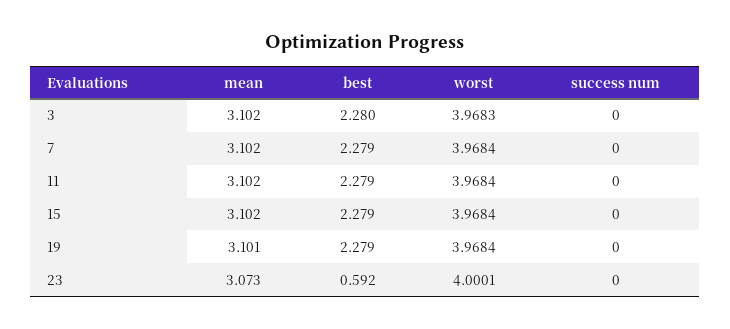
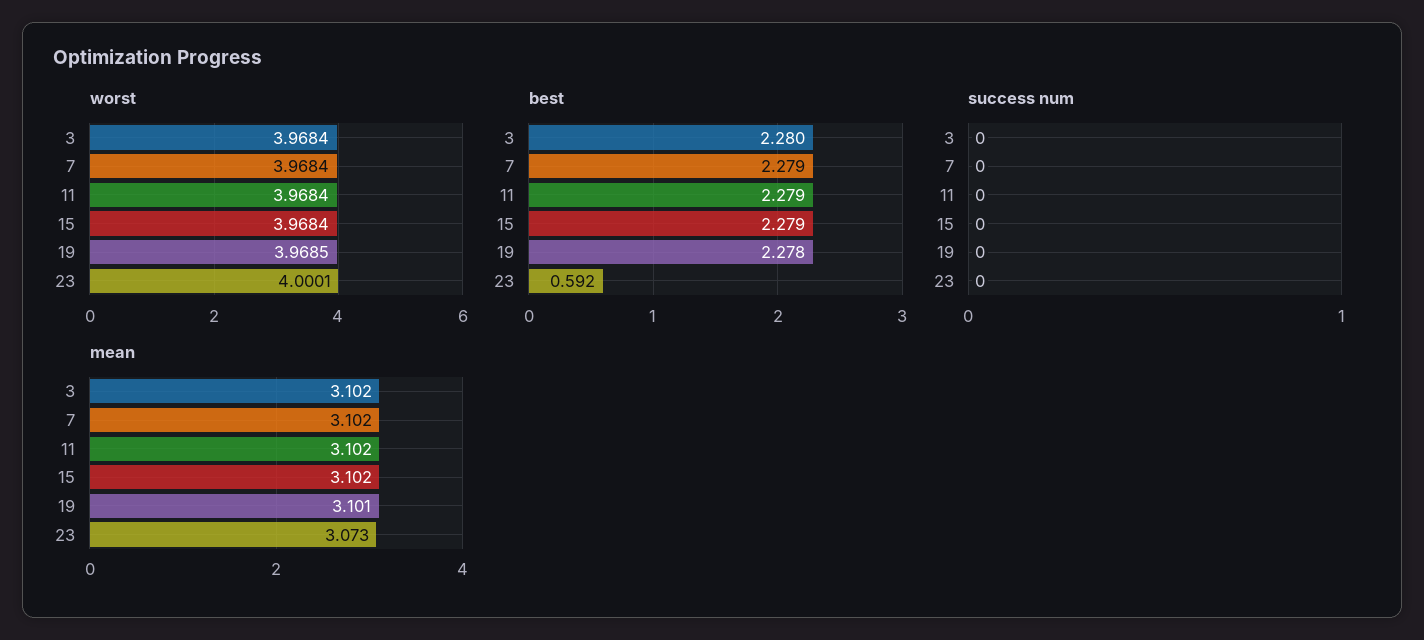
  {
    "mean": {
      "3": 3.102,
      "7": 3.102,
      "11": 3.102,
      "15": 3.102,
      "19": 3.101,
      "23": 3.073
    },
    "best": {
      "3": 2.28,
      "7": 2.279,
      "11": 2.279,
      "15": 2.279,
-     "19": 2.279,
+     "19": 2.278,
      "23": 0.592
    },
    "worst": {
-     "3": 3.9683,
+     "3": 3.9684,
      "7": 3.9684,
      "11": 3.9684,
      "15": 3.9684,
-     "19": 3.9684,
+     "19": 3.9685,
      "23": 4.0001
    },
    "success num": {
      "3": 0,
      "7": 0,
      "11": 0,
      "15": 0,
      "19": 0,
      "23": 0
    }
  }

